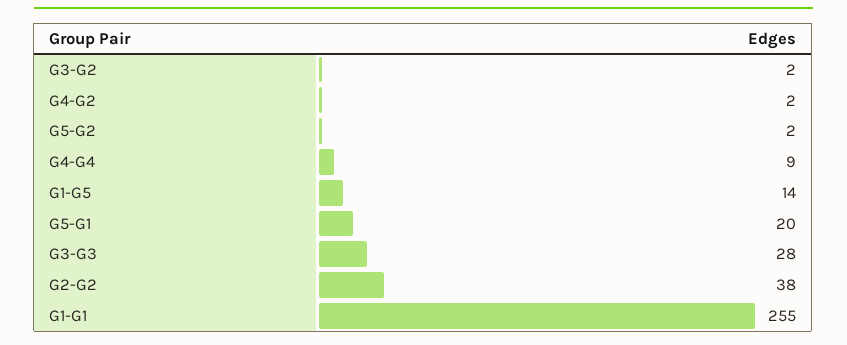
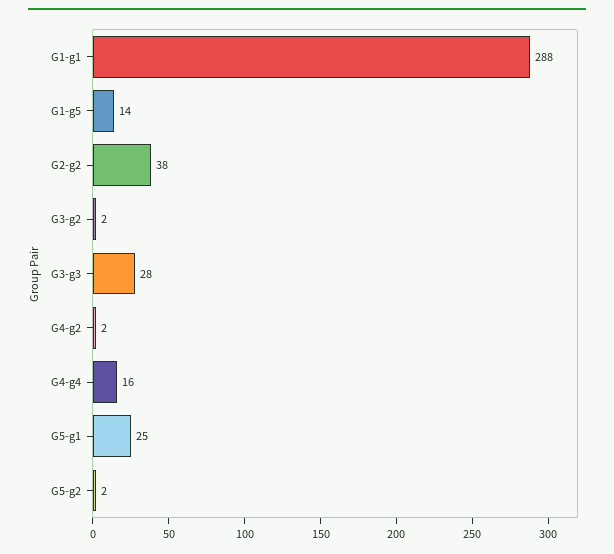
  {
    "G3-G2": 2,
    "G4-G2": 2,
    "G5-G2": 2,
-   "G4-G4": 9,
+   "G4-G4": 16,
    "G1-G5": 14,
-   "G5-G1": 20,
+   "G5-G1": 25,
    "G3-G3": 28,
    "G2-G2": 38,
-   "G1-G1": 255
+   "G1-G1": 288
  }

